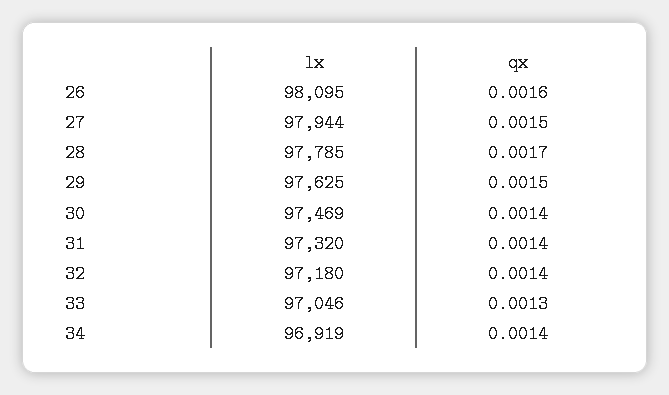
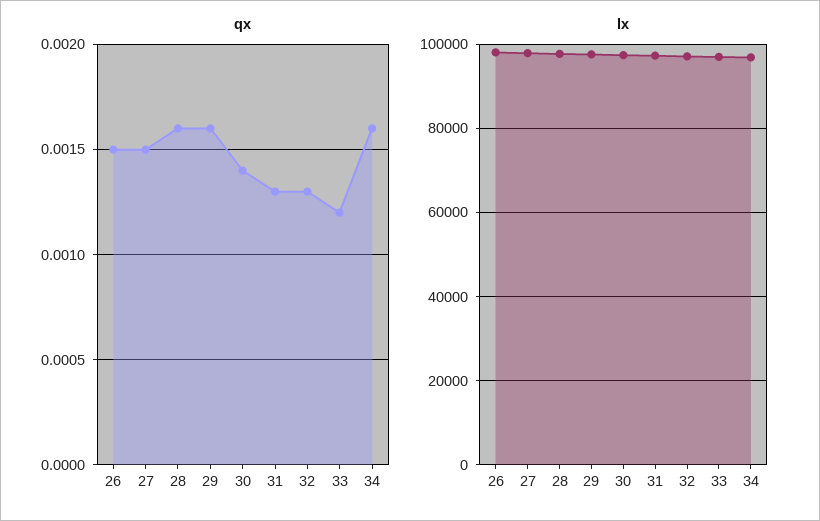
  {
    "lx": {
      "26": 98095,
      "27": 97944,
      "28": 97785,
      "29": 97625,
      "30": 97469,
      "31": 97320,
      "32": 97180,
      "33": 97046,
      "34": 96919
    },
    "qx": {
-     "26": 0.0016,
+     "26": 0.0015,
      "27": 0.0015,
-     "28": 0.0017,
+     "28": 0.0016,
-     "29": 0.0015,
+     "29": 0.0016,
      "30": 0.0014,
-     "31": 0.0014,
+     "31": 0.0013,
-     "32": 0.0014,
+     "32": 0.0013,
-     "33": 0.0013,
+     "33": 0.0012,
-     "34": 0.0014
+     "34": 0.0016
    }
  }

